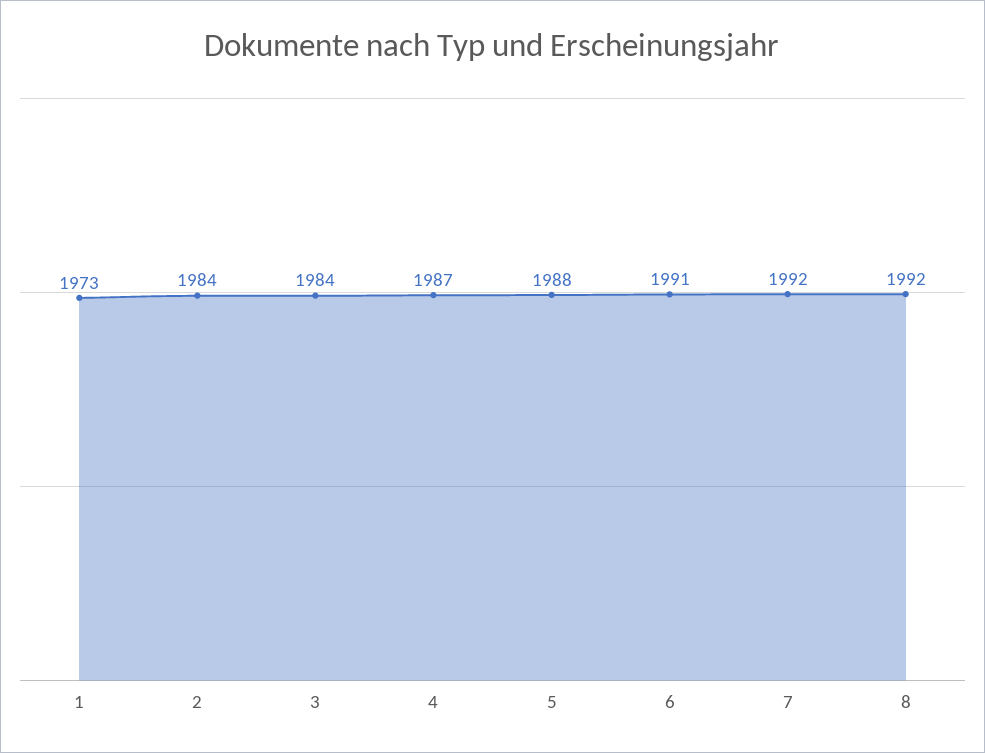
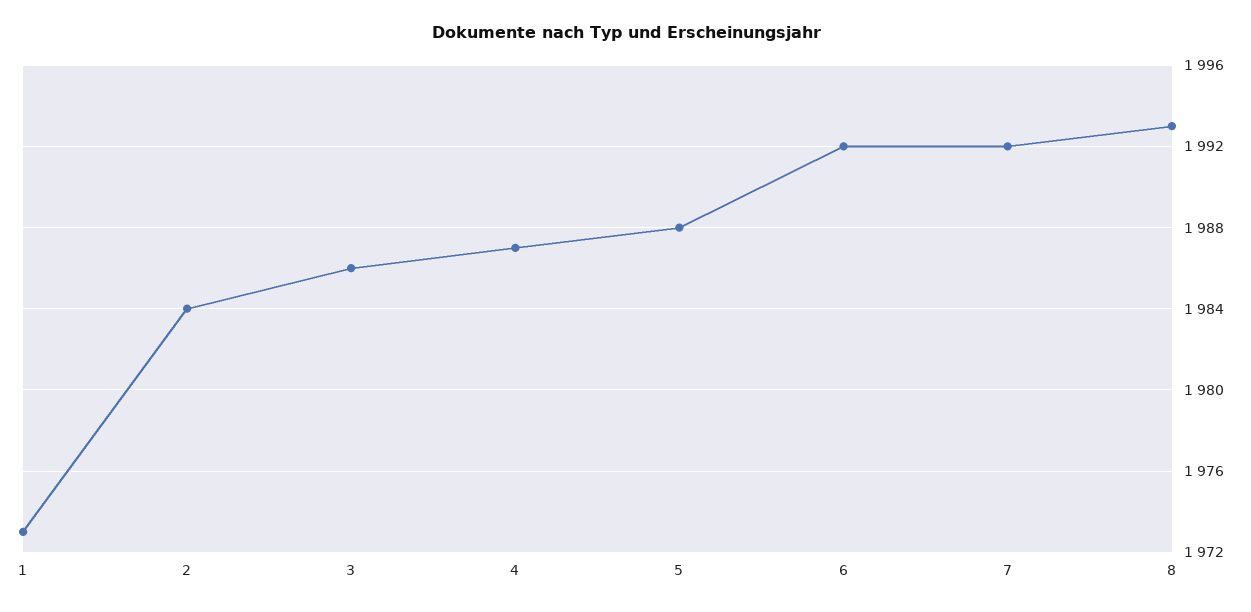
  {
    "1": 1973,
    "2": 1984,
-   "3": 1984,
+   "3": 1986,
    "4": 1987,
    "5": 1988,
-   "6": 1991,
+   "6": 1992,
    "7": 1992,
-   "8": 1992
+   "8": 1993
  }

